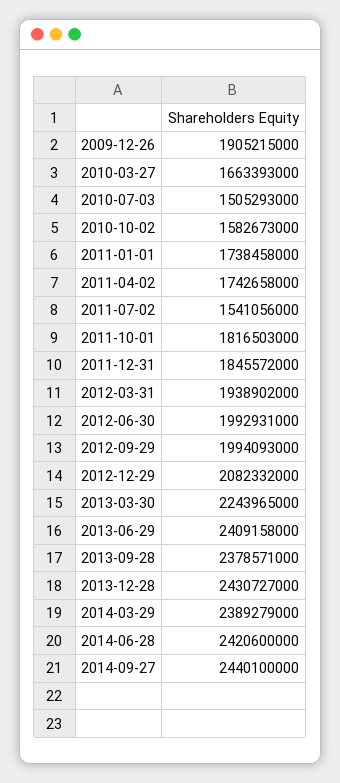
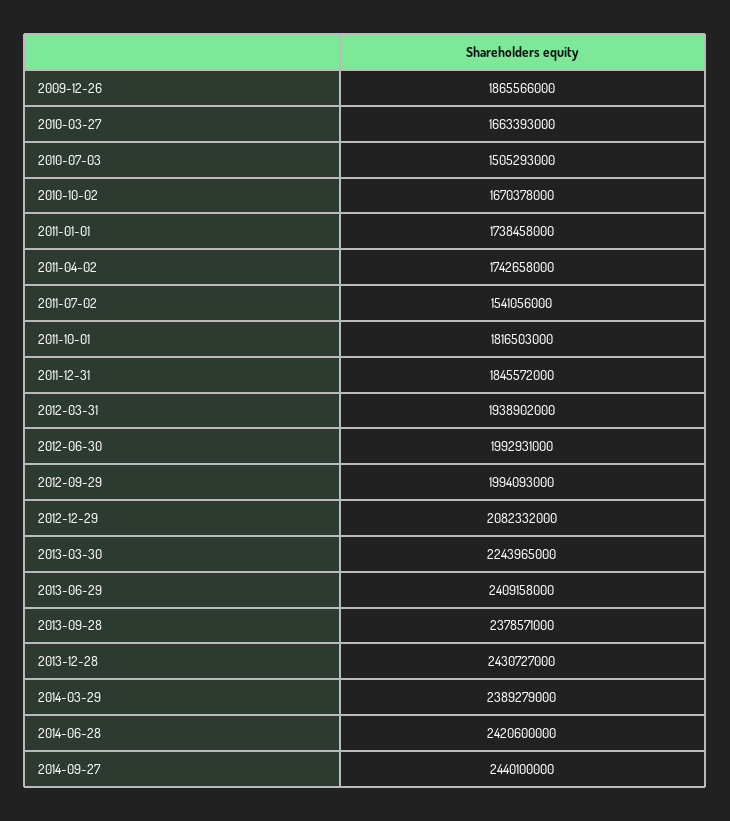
  {
-   "2009-12-26": 1905215000,
+   "2009-12-26": 1865566000,
    "2010-03-27": 1663393000,
    "2010-07-03": 1505293000,
-   "2010-10-02": 1582673000,
+   "2010-10-02": 1670378000,
    "2011-01-01": 1738458000,
    "2011-04-02": 1742658000,
    "2011-07-02": 1541056000,
    "2011-10-01": 1816503000,
    "2011-12-31": 1845572000,
    "2012-03-31": 1938902000,
    "2012-06-30": 1992931000,
    "2012-09-29": 1994093000,
    "2012-12-29": 2082332000,
    "2013-03-30": 2243965000,
    "2013-06-29": 2409158000,
    "2013-09-28": 2378571000,
    "2013-12-28": 2430727000,
    "2014-03-29": 2389279000,
    "2014-06-28": 2420600000,
    "2014-09-27": 2440100000
  }

